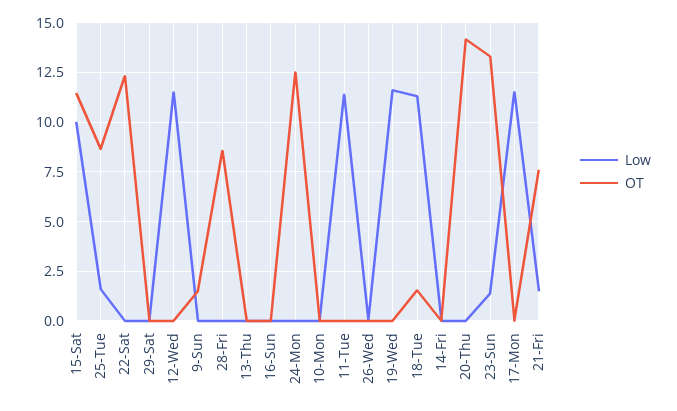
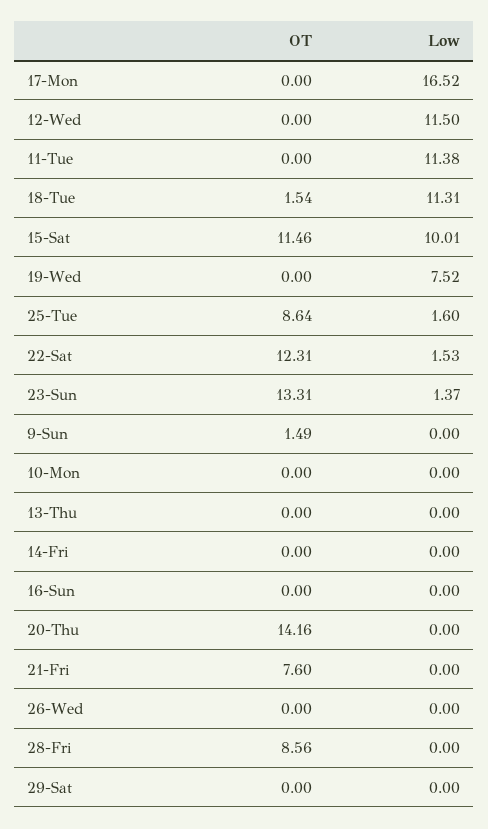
  {
    "Low": {
      "15-Sat": 10.01,
      "25-Tue": 1.6,
-     "22-Sat": 0,
+     "22-Sat": 1.53,
      "29-Sat": 0,
      "12-Wed": 11.5,
      "9-Sun": 0,
      "28-Fri": 0,
      "13-Thu": 0,
      "16-Sun": 0,
-     "24-Mon": 0,
      "10-Mon": 0,
      "11-Tue": 11.38,
      "26-Wed": 0,
-     "19-Wed": 11.5,
+     "19-Wed": 7.52,
      "18-Tue": 11.31,
      "14-Fri": 0,
      "20-Thu": 0,
      "23-Sun": 1.37,
-     "17-Mon": 11.5,
+     "17-Mon": 16.52,
-     "21-Fri": 1.5
+     "21-Fri": 0
    },
    "OT": {
      "15-Sat": 11.46,
      "25-Tue": 8.64,
      "22-Sat": 12.31,
      "29-Sat": 0,
      "12-Wed": 0,
      "9-Sun": 1.49,
      "28-Fri": 8.56,
      "13-Thu": 0,
      "16-Sun": 0,
-     "24-Mon": 12.5,
      "10-Mon": 0,
      "11-Tue": 0,
      "26-Wed": 0,
      "19-Wed": 0,
      "18-Tue": 1.54,
      "14-Fri": 0,
      "20-Thu": 14.16,
      "23-Sun": 13.31,
      "17-Mon": 0,
      "21-Fri": 7.6
    }
  }

